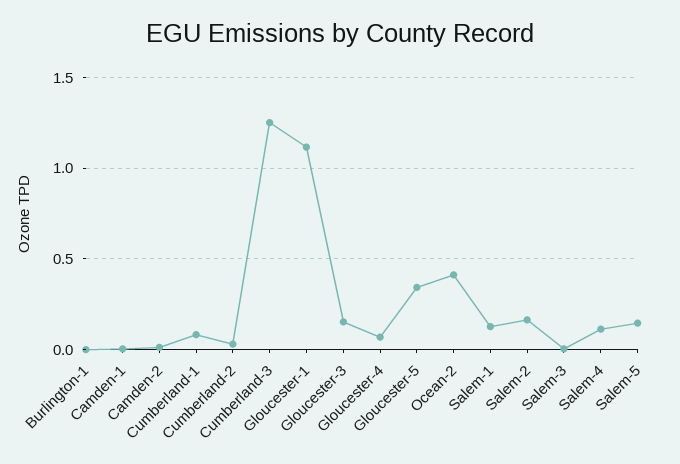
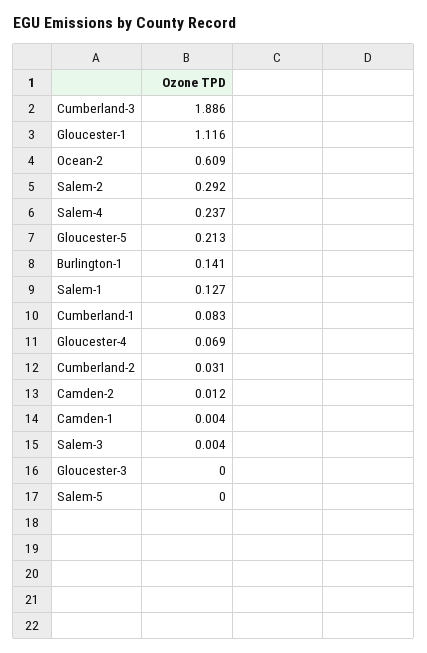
  {
-   "Burlington-1": 0,
+   "Burlington-1": 0.141,
    "Camden-1": 0.004,
    "Camden-2": 0.012,
    "Cumberland-1": 0.083,
    "Cumberland-2": 0.031,
-   "Cumberland-3": 1.25,
+   "Cumberland-3": 1.886,
    "Gloucester-1": 1.116,
-   "Gloucester-3": 0.15,
+   "Gloucester-3": 0,
    "Gloucester-4": 0.069,
-   "Gloucester-5": 0.35,
+   "Gloucester-5": 0.213,
-   "Ocean-2": 0.4,
+   "Ocean-2": 0.609,
    "Salem-1": 0.127,
-   "Salem-2": 0.15,
+   "Salem-2": 0.292,
    "Salem-3": 0.004,
-   "Salem-4": 0.1,
+   "Salem-4": 0.237,
-   "Salem-5": 0.15
+   "Salem-5": 0
  }

